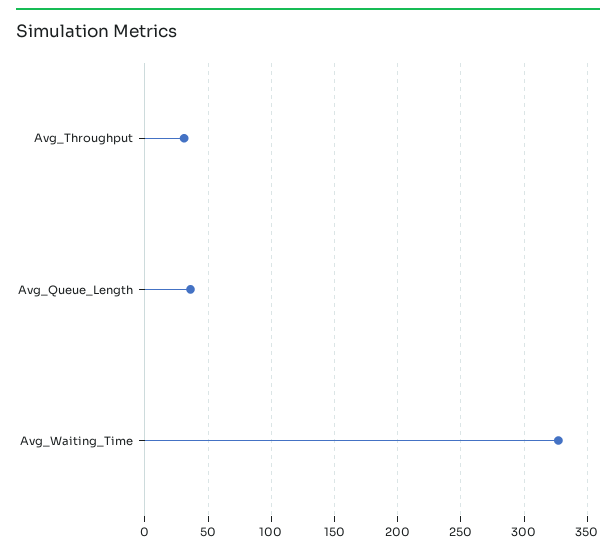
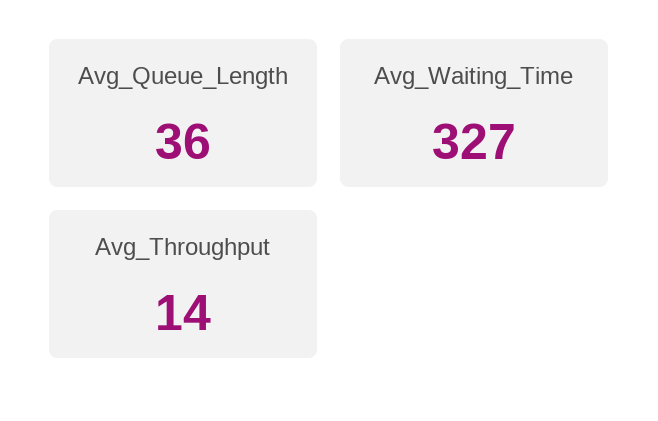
  {
-   "Avg_Throughput": 30,
+   "Avg_Throughput": 14,
    "Avg_Queue_Length": 36,
    "Avg_Waiting_Time": 327
  }

